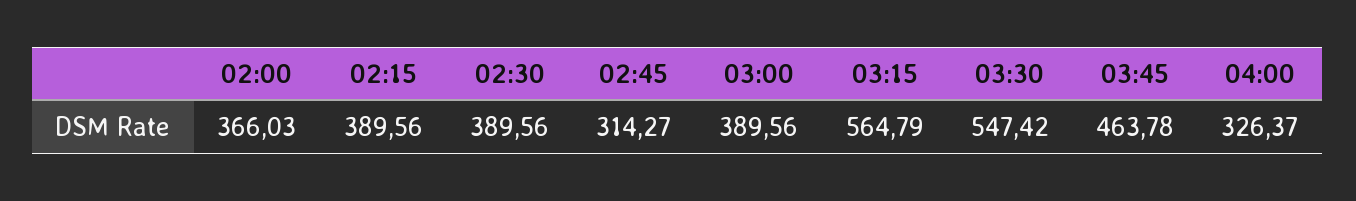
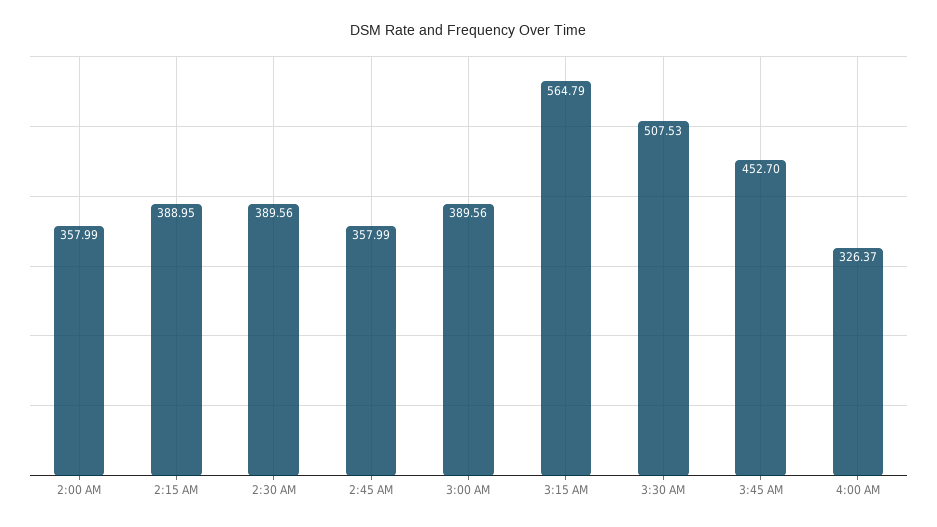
  {
-   "02:00": 366.03,
+   "02:00": 357.99,
-   "02:15": 389.56,
+   "02:15": 388.95,
    "02:30": 389.56,
-   "02:45": 314.27,
+   "02:45": 357.99,
    "03:00": 389.56,
    "03:15": 564.79,
-   "03:30": 547.42,
+   "03:30": 507.53,
-   "03:45": 463.78,
+   "03:45": 452.7,
    "04:00": 326.37
  }

